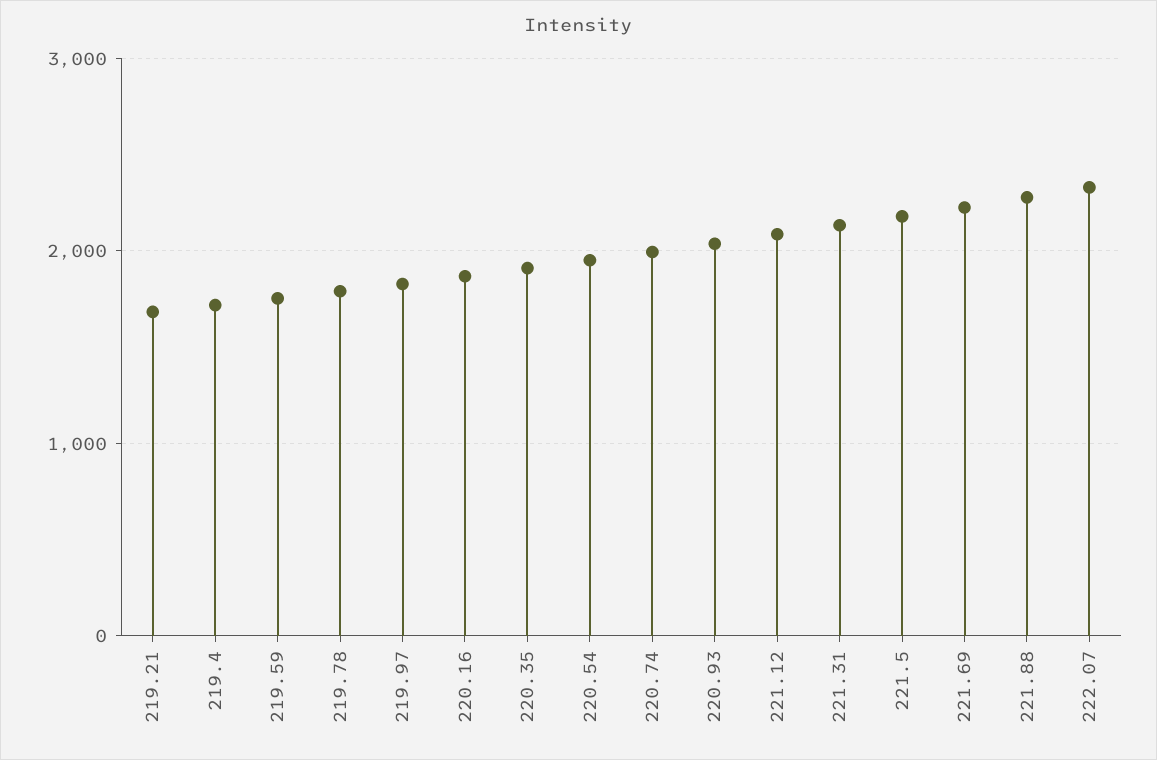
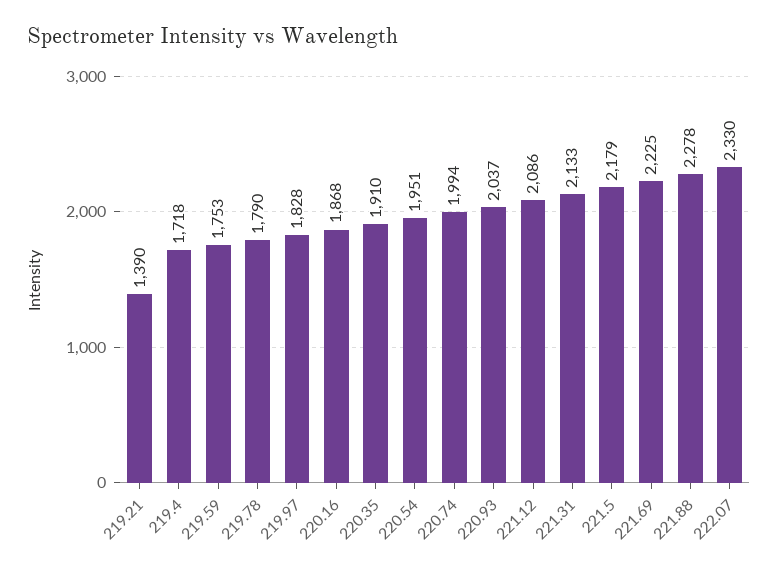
  {
-   "219.21": 1700,
+   "219.21": 1390,
    "219.4": 1718,
    "219.59": 1753,
    "219.78": 1790,
    "219.97": 1828,
    "220.16": 1868,
    "220.35": 1910,
    "220.54": 1951,
    "220.74": 1994,
    "220.93": 2037,
    "221.12": 2086,
    "221.31": 2133,
    "221.5": 2179,
    "221.69": 2225,
    "221.88": 2278,
    "222.07": 2330
  }

